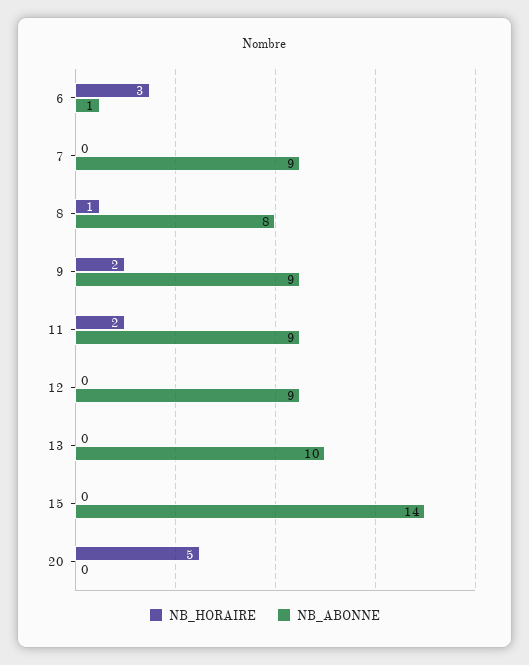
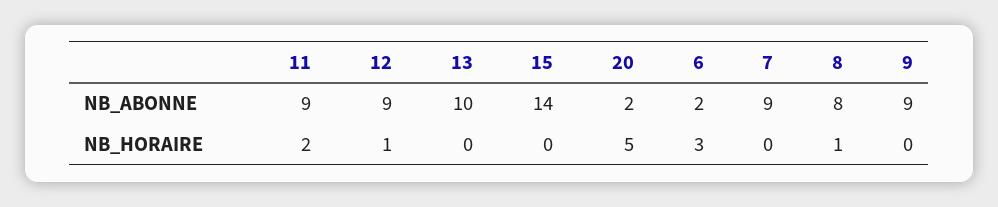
  {
    "NB_HORAIRE": {
      "6": 3,
      "7": 0,
      "8": 1,
-     "9": 2,
+     "9": 0,
      "11": 2,
-     "12": 0,
+     "12": 1,
      "13": 0,
      "15": 0,
      "20": 5
    },
    "NB_ABONNE": {
-     "6": 1,
+     "6": 2,
      "7": 9,
      "8": 8,
      "9": 9,
      "11": 9,
      "12": 9,
      "13": 10,
      "15": 14,
-     "20": 0
+     "20": 2
    }
  }

